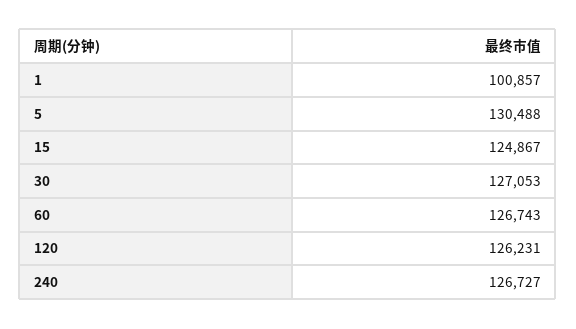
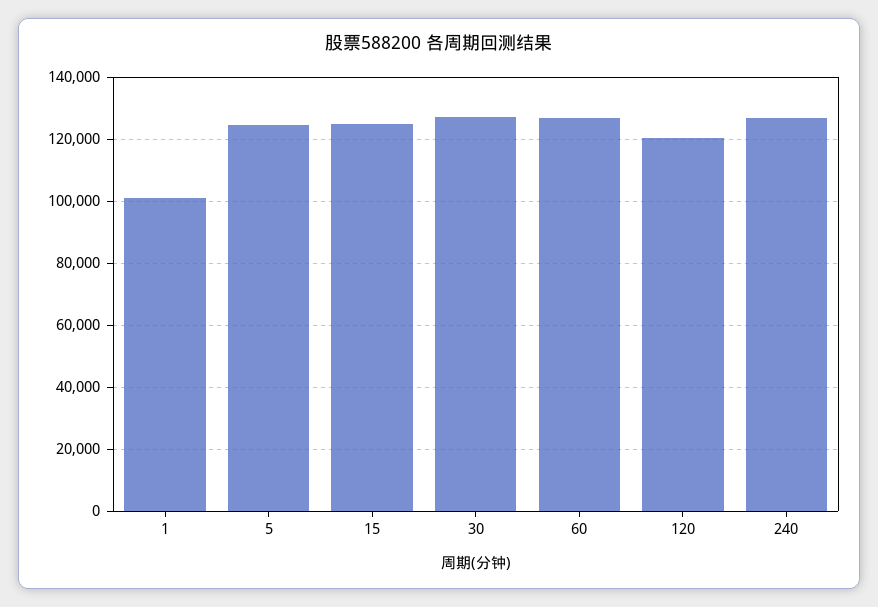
  {
    "1": 100857,
-   "5": 130488,
+   "5": 124000,
    "15": 124867,
    "30": 127053,
    "60": 126743,
-   "120": 126231,
+   "120": 120000,
    "240": 126727
  }

